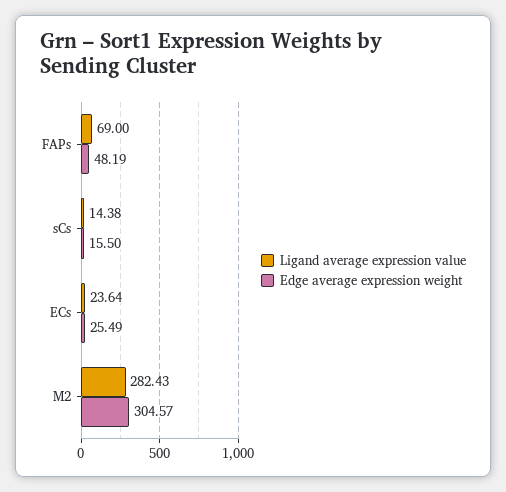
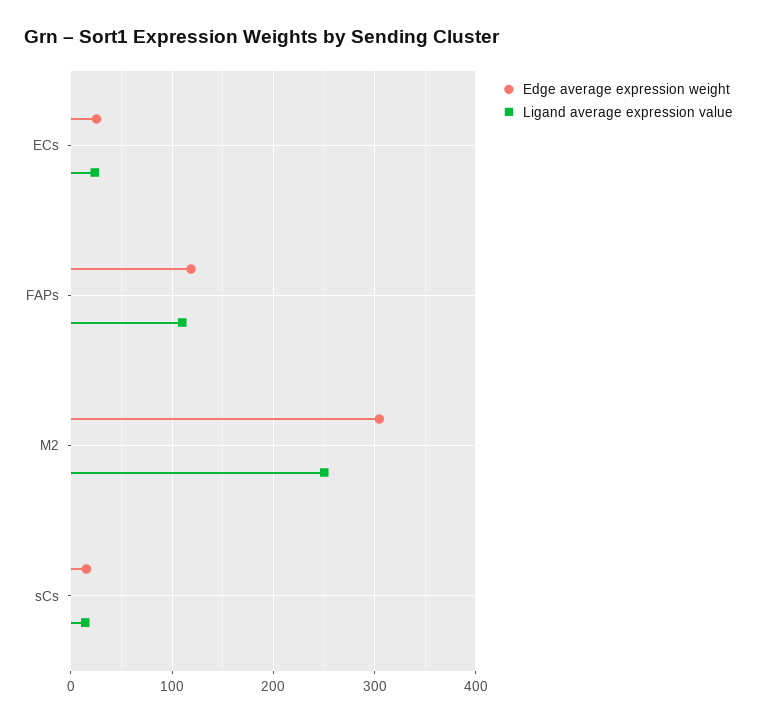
  {
    "Ligand average expression value": {
-     "FAPs": 69,
+     "FAPs": 110,
      "sCs": 14.38,
      "ECs": 23.64,
-     "M2": 282.43
+     "M2": 250
    },
    "Edge average expression weight": {
-     "FAPs": 48.19,
+     "FAPs": 120,
      "sCs": 15.5,
      "ECs": 25.49,
      "M2": 304.57
    }
  }

